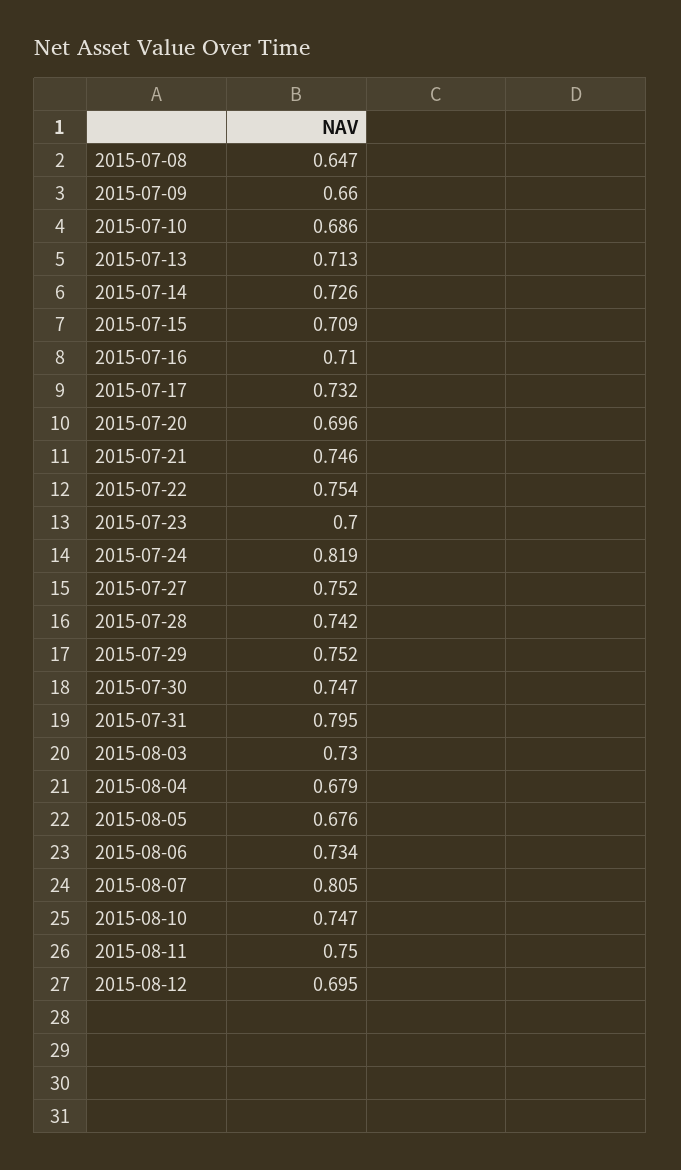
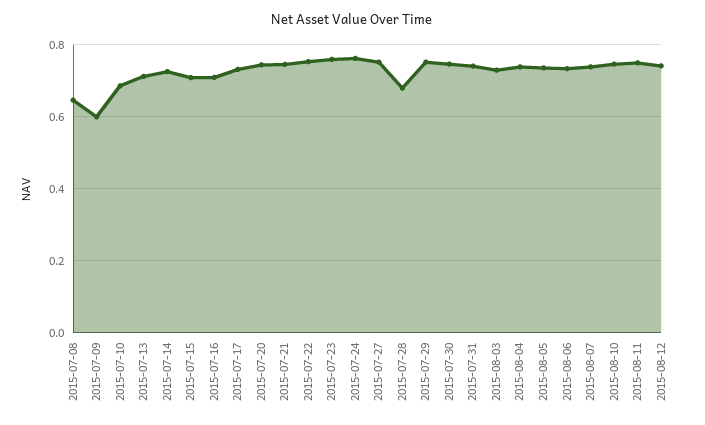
  {
    "2015-07-08": 0.647,
-   "2015-07-09": 0.66,
+   "2015-07-09": 0.6,
    "2015-07-10": 0.686,
    "2015-07-13": 0.713,
    "2015-07-14": 0.726,
    "2015-07-15": 0.709,
    "2015-07-16": 0.71,
    "2015-07-17": 0.732,
-   "2015-07-20": 0.696,
+   "2015-07-20": 0.74,
    "2015-07-21": 0.746,
    "2015-07-22": 0.754,
-   "2015-07-23": 0.7,
+   "2015-07-23": 0.76,
-   "2015-07-24": 0.819,
+   "2015-07-24": 0.76,
    "2015-07-27": 0.752,
-   "2015-07-28": 0.742,
+   "2015-07-28": 0.68,
    "2015-07-29": 0.752,
    "2015-07-30": 0.747,
-   "2015-07-31": 0.795,
+   "2015-07-31": 0.74,
    "2015-08-03": 0.73,
-   "2015-08-04": 0.679,
+   "2015-08-04": 0.74,
-   "2015-08-05": 0.676,
+   "2015-08-05": 0.74,
    "2015-08-06": 0.734,
-   "2015-08-07": 0.805,
+   "2015-08-07": 0.74,
    "2015-08-10": 0.747,
    "2015-08-11": 0.75,
-   "2015-08-12": 0.695
+   "2015-08-12": 0.74
  }

